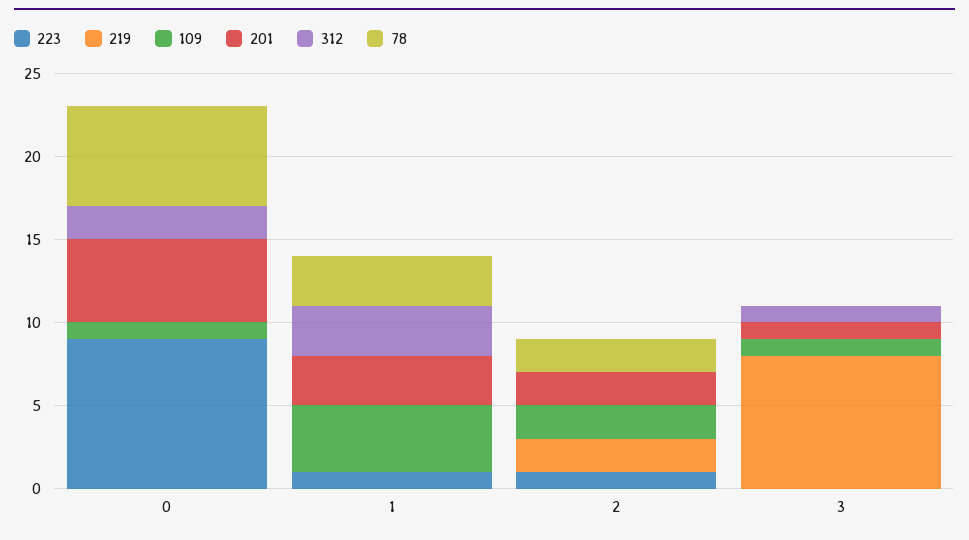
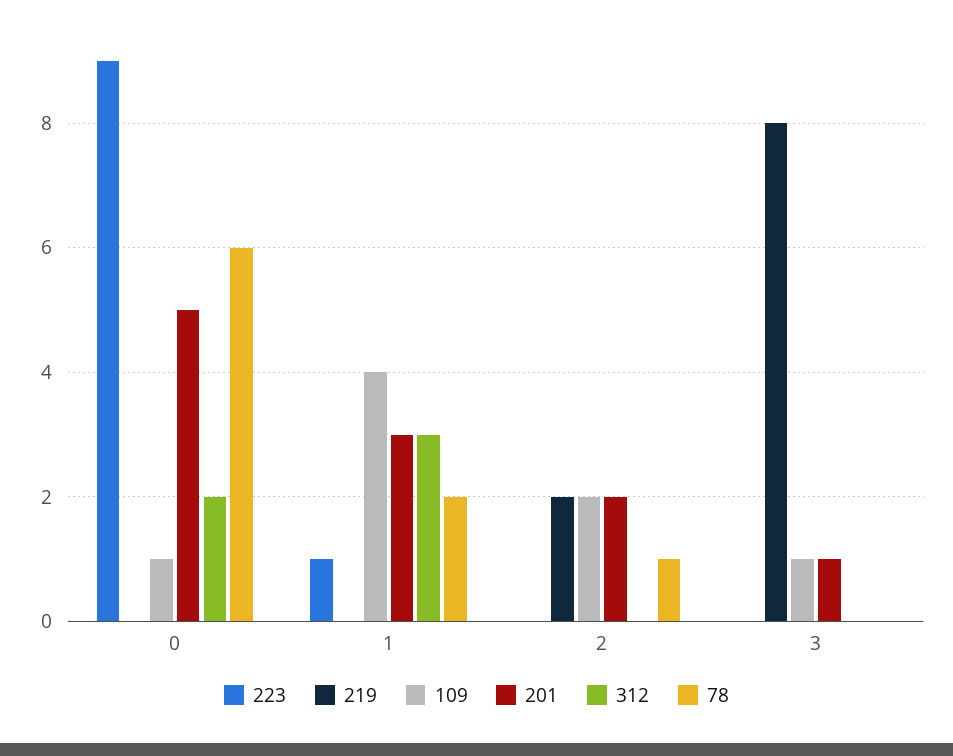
  {
    "223": {
      "0": 9,
      "1": 1,
-     "2": 1,
+     "2": 0,
      "3": 0
    },
    "219": {
      "0": 0,
      "1": 0,
      "2": 2,
      "3": 8
    },
    "109": {
      "0": 1,
      "1": 4,
      "2": 2,
      "3": 1
    },
    "201": {
      "0": 5,
      "1": 3,
      "2": 2,
      "3": 1
    },
    "312": {
      "0": 2,
      "1": 3,
      "2": 0,
-     "3": 1
+     "3": 0
    },
    "78": {
      "0": 6,
-     "1": 3,
+     "1": 2,
-     "2": 2,
+     "2": 1,
      "3": 0
    }
  }

